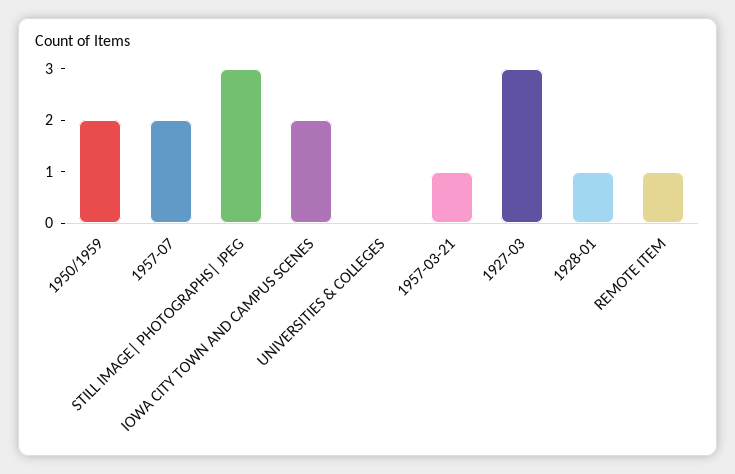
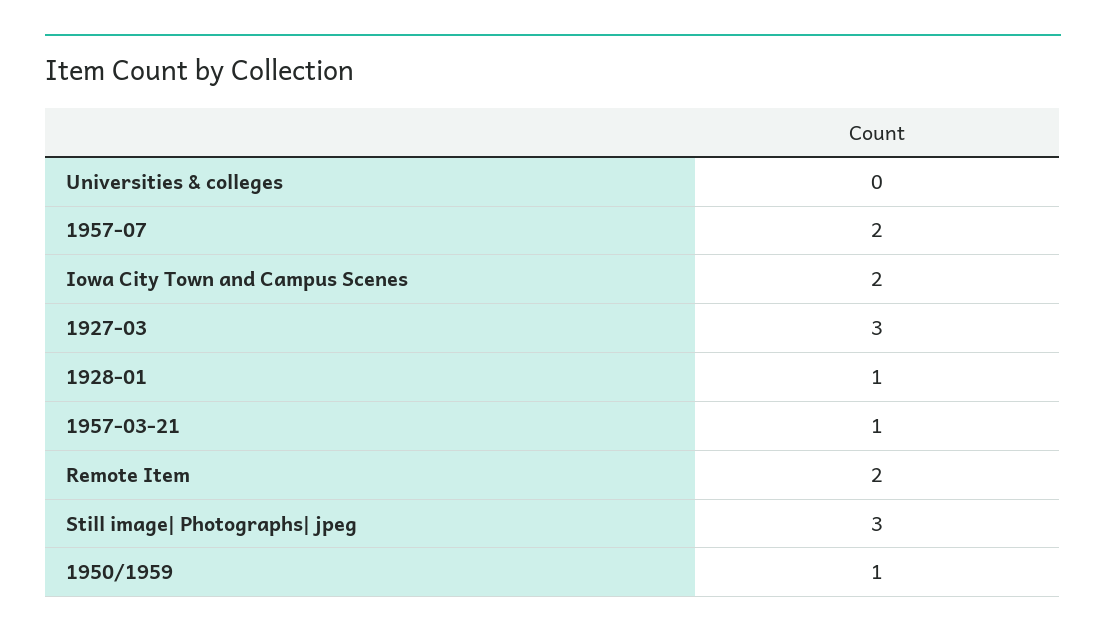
  {
-   "1950/1959": 2,
+   "1950/1959": 1,
    "1957-07": 2,
    "STILL IMAGE| PHOTOGRAPHS| JPEG": 3,
    "IOWA CITY TOWN AND CAMPUS SCENES": 2,
    "UNIVERSITIES & COLLEGES": 0,
    "1957-03-21": 1,
    "1927-03": 3,
    "1928-01": 1,
-   "REMOTE ITEM": 1
+   "REMOTE ITEM": 2
  }

